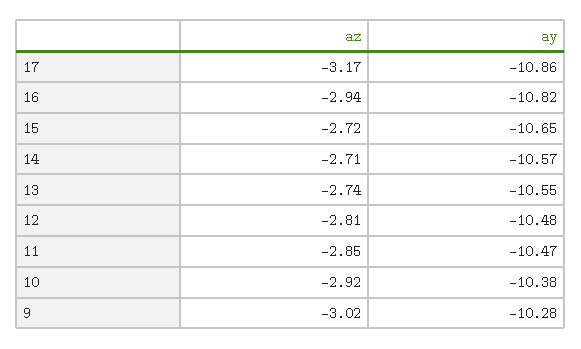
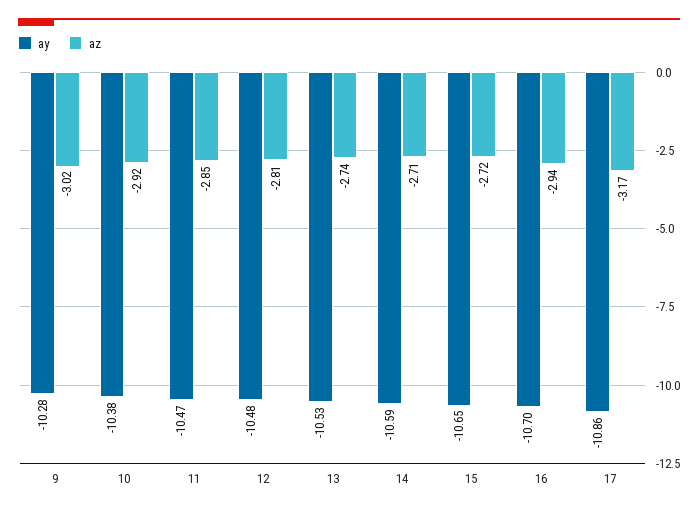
  {
    "az": {
      "17": -3.17,
      "16": -2.94,
      "15": -2.72,
      "14": -2.71,
      "13": -2.74,
      "12": -2.81,
      "11": -2.85,
      "10": -2.92,
      "9": -3.02
    },
    "ay": {
      "17": -10.86,
-     "16": -10.82,
+     "16": -10.7,
      "15": -10.65,
-     "14": -10.57,
+     "14": -10.59,
-     "13": -10.55,
+     "13": -10.53,
      "12": -10.48,
      "11": -10.47,
      "10": -10.38,
      "9": -10.28
    }
  }

